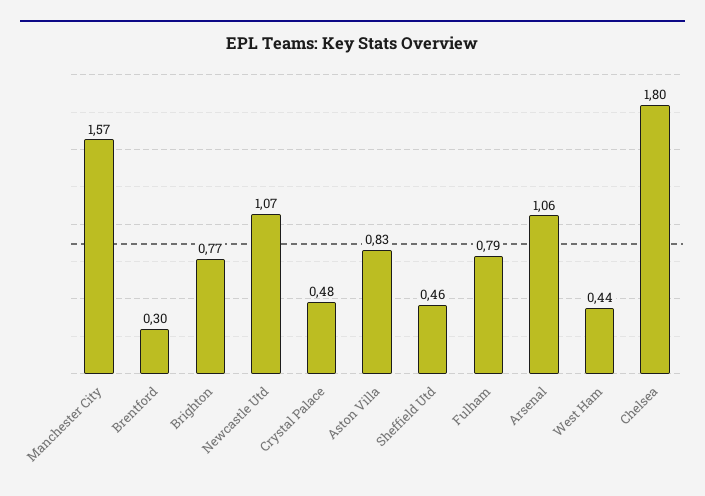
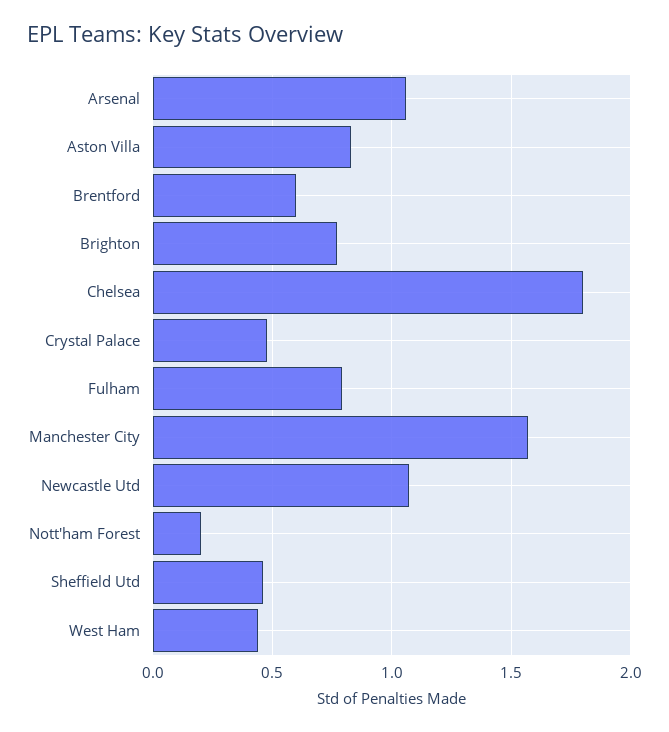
  {
    "Manchester City": 1.57,
-   "Brentford": 0.3,
+   "Brentford": 0.6,
    "Brighton": 0.77,
    "Newcastle Utd": 1.07,
    "Crystal Palace": 0.48,
    "Aston Villa": 0.83,
    "Sheffield Utd": 0.46,
    "Fulham": 0.79,
    "Arsenal": 1.06,
    "West Ham": 0.44,
-   "Chelsea": 1.8
+   "Chelsea": 1.8,
+   "Nott'ham Forest": 0.2
  }

